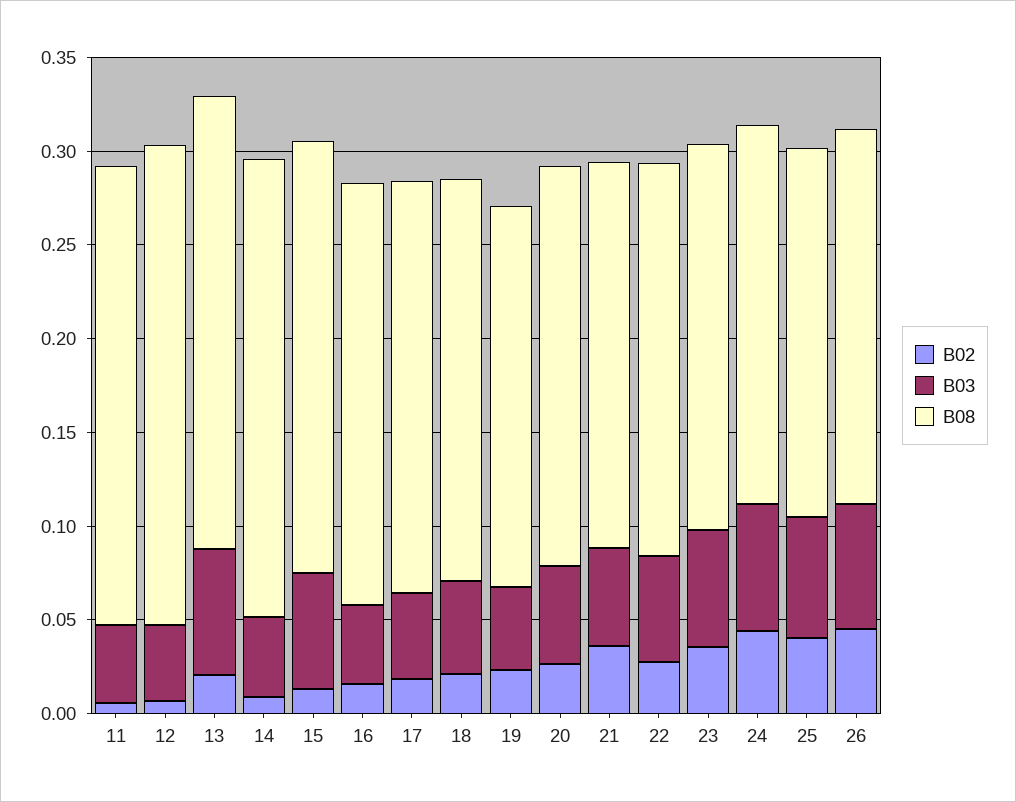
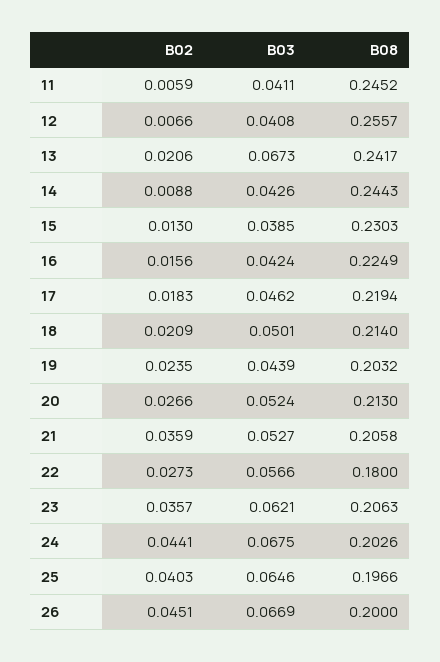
  {
    "B02": {
      "11": 0.0059,
      "12": 0.0066,
      "13": 0.0206,
      "14": 0.0088,
      "15": 0.013,
      "16": 0.0156,
      "17": 0.0183,
      "18": 0.0209,
      "19": 0.0235,
      "20": 0.0266,
      "21": 0.0359,
      "22": 0.0273,
      "23": 0.0357,
      "24": 0.0441,
      "25": 0.0403,
      "26": 0.0451
    },
    "B03": {
      "11": 0.0411,
      "12": 0.0408,
      "13": 0.0673,
      "14": 0.0426,
-     "15": 0.06,
+     "15": 0.0385,
      "16": 0.0424,
      "17": 0.0462,
      "18": 0.0501,
      "19": 0.0439,
      "20": 0.0524,
      "21": 0.0527,
      "22": 0.0566,
      "23": 0.0621,
      "24": 0.0675,
      "25": 0.0646,
      "26": 0.0669
    },
    "B08": {
      "11": 0.2452,
      "12": 0.2557,
      "13": 0.2417,
      "14": 0.2443,
      "15": 0.2303,
      "16": 0.2249,
      "17": 0.2194,
      "18": 0.214,
      "19": 0.2032,
      "20": 0.213,
      "21": 0.2058,
-     "22": 0.21,
+     "22": 0.18,
      "23": 0.2063,
      "24": 0.2026,
      "25": 0.1966,
      "26": 0.2
    }
  }

